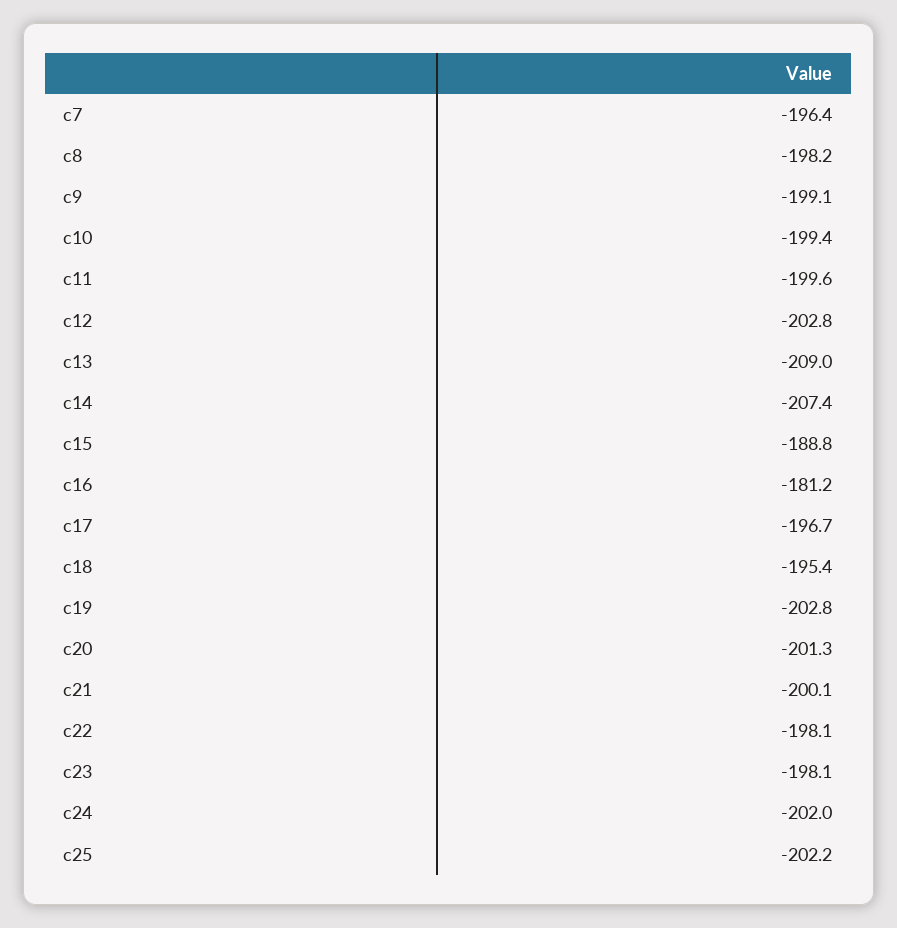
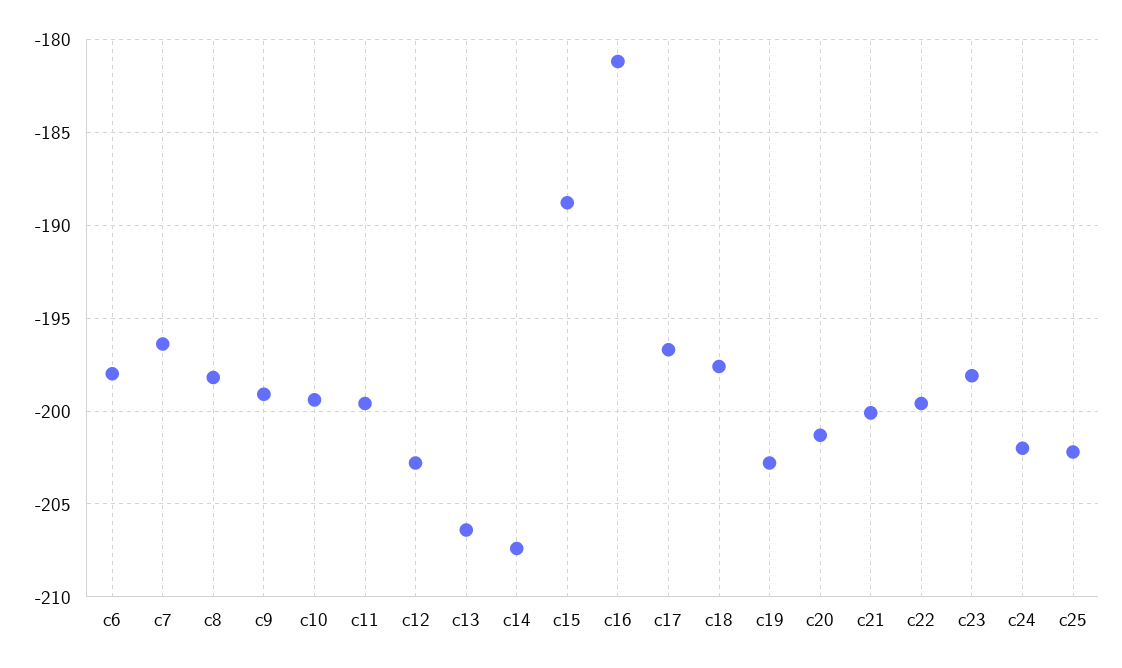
  {
    "c7": -196.4,
    "c8": -198.2,
    "c9": -199.1,
    "c10": -199.4,
    "c11": -199.6,
    "c12": -202.8,
-   "c13": -209,
+   "c13": -206.5,
    "c14": -207.4,
    "c15": -188.8,
    "c16": -181.2,
    "c17": -196.7,
-   "c18": -195.4,
+   "c18": -197.5,
    "c19": -202.8,
    "c20": -201.3,
    "c21": -200.1,
-   "c22": -198.1,
+   "c22": -199.5,
    "c23": -198.1,
    "c24": -202,
-   "c25": -202.2
+   "c25": -202.2,
+   "c6": -198
  }

